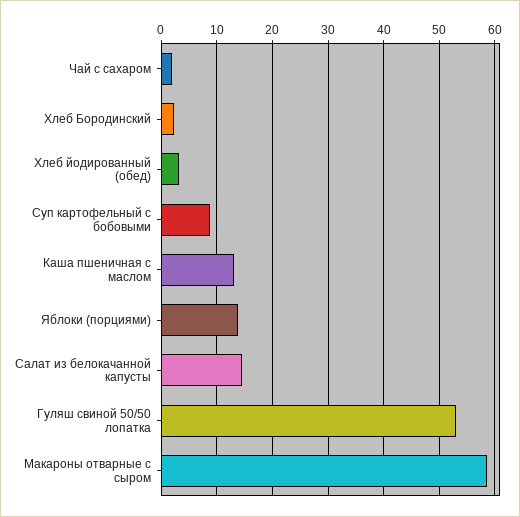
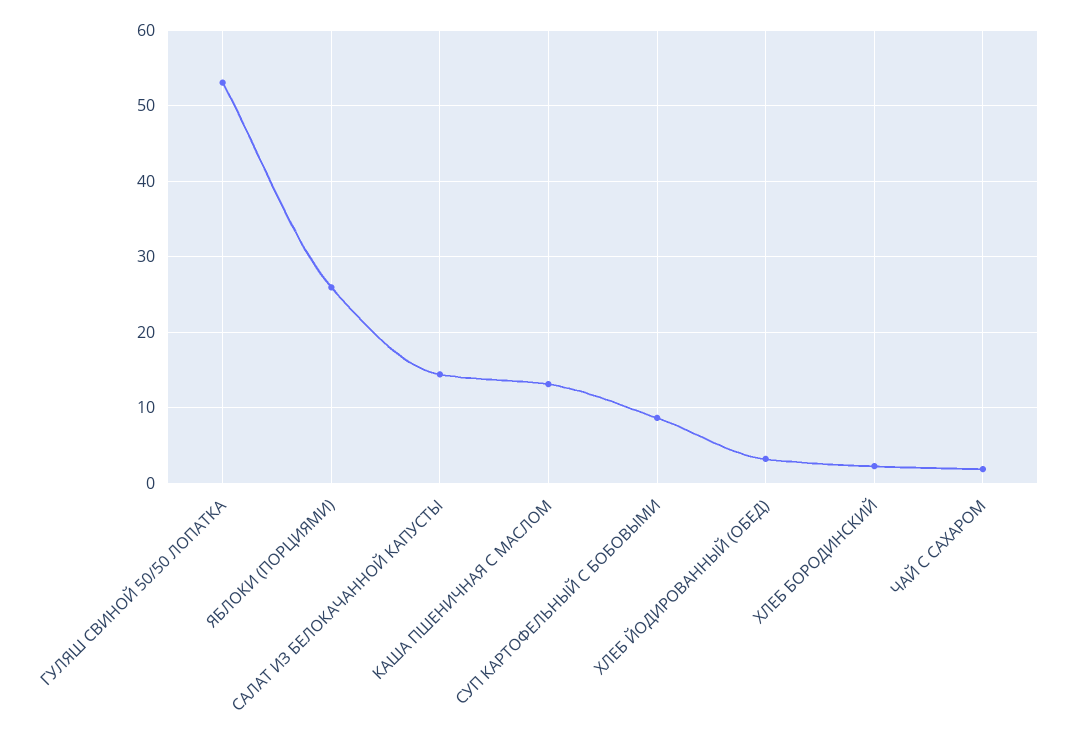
  {
    "Чай с сахаром": 2,
    "Хлеб Бородинский": 2,
    "Хлеб йодированный (обед)": 3,
    "Суп картофельный с бобовыми": 9,
    "Каша пшеничная с маслом": 13,
-   "Яблоки (порциями)": 14,
+   "Яблоки (порциями)": 26,
    "Салат из белокачанной капусты": 14,
-   "Гуляш свиной 50/50 лопатка": 53,
+   "Гуляш свиной 50/50 лопатка": 53
-   "Макароны отварные с сыром": 58
  }

